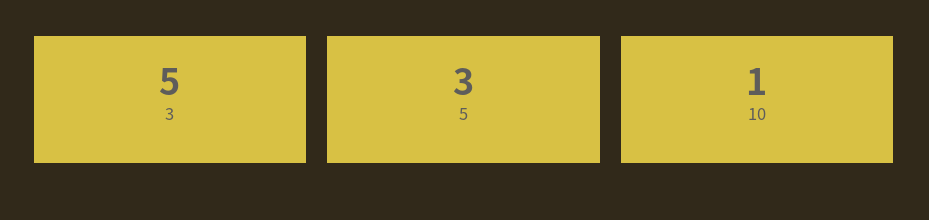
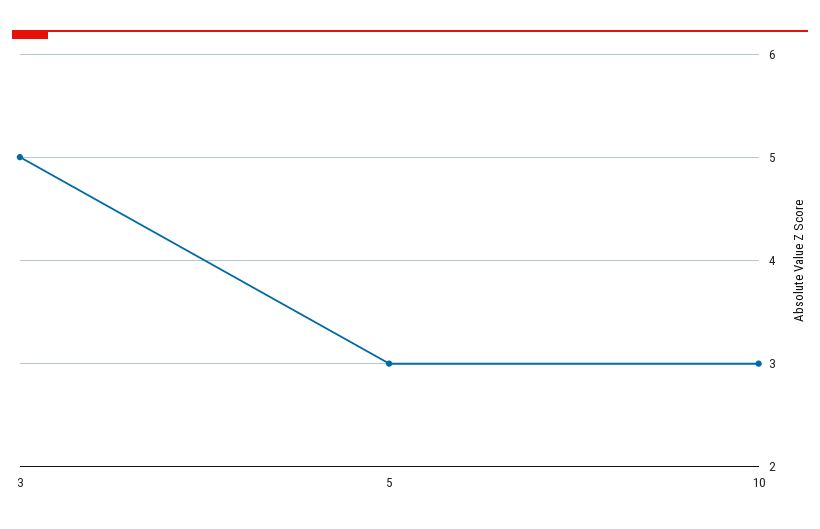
  {
    "3": 5,
    "5": 3,
-   "10": 1
+   "10": 3
  }

